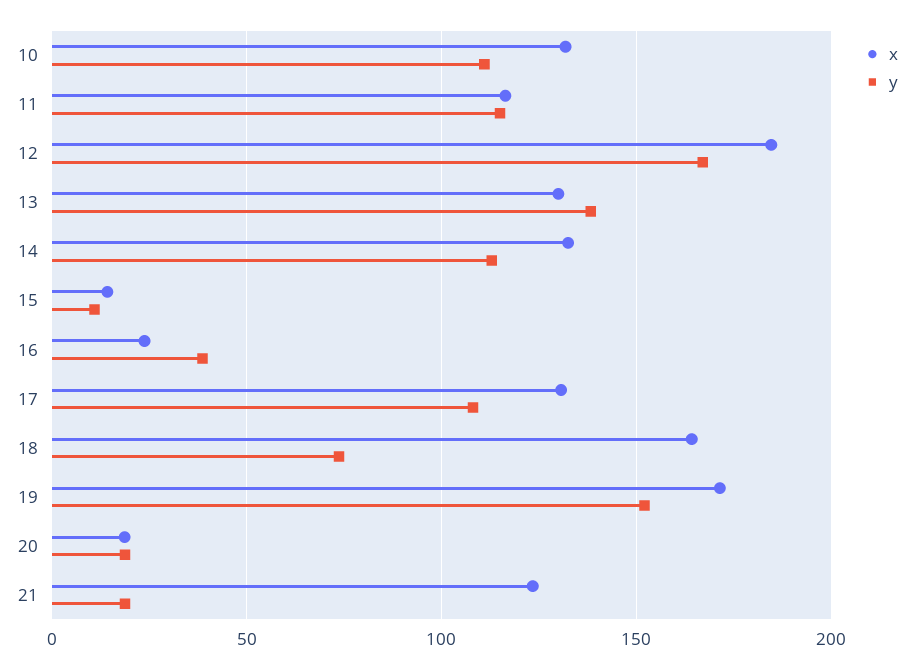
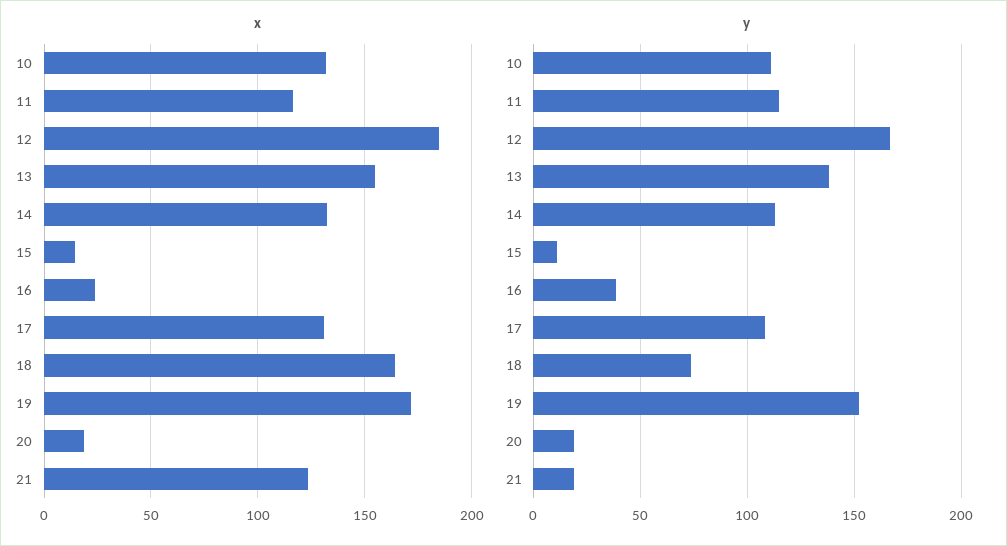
  {
    "x": {
      "10": 130,
      "11": 115,
      "12": 185,
-     "13": 130,
+     "13": 155,
      "14": 135,
      "15": 15,
      "16": 25,
      "17": 130,
      "18": 165,
      "19": 170,
      "20": 20,
      "21": 125
    },
    "y": {
      "10": 110,
      "11": 115,
      "12": 165,
      "13": 140,
      "14": 115,
      "15": 10,
      "16": 40,
      "17": 110,
      "18": 75,
      "19": 150,
      "20": 20,
      "21": 20
    }
  }

